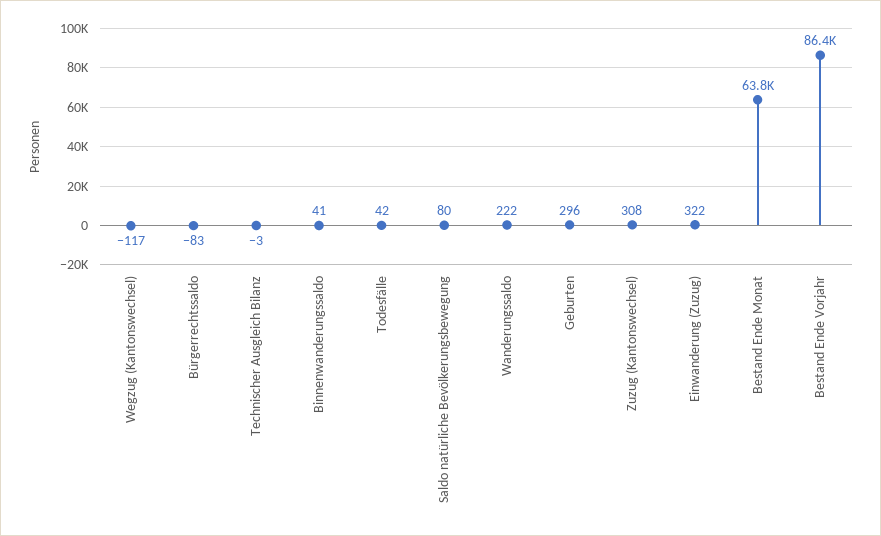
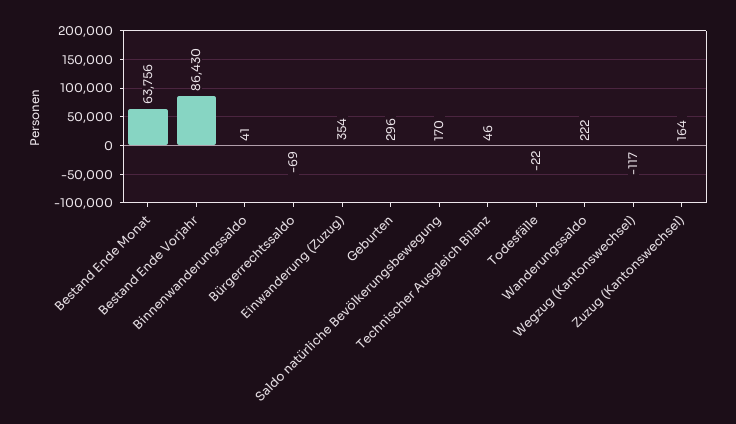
  {
    "Wegzug (Kantonswechsel)": -117,
-   "Bürgerrechtssaldo": -83,
+   "Bürgerrechtssaldo": -69,
-   "Technischer Ausgleich Bilanz": -3,
+   "Technischer Ausgleich Bilanz": 46,
    "Binnenwanderungssaldo": 41,
-   "Todesfälle": 42,
+   "Todesfälle": -22,
-   "Saldo natürliche Bevölkerungsbewegung": 80,
+   "Saldo natürliche Bevölkerungsbewegung": 170,
    "Wanderungssaldo": 222,
    "Geburten": 296,
-   "Zuzug (Kantonswechsel)": 308,
+   "Zuzug (Kantonswechsel)": 164,
-   "Einwanderung (Zuzug)": 322,
+   "Einwanderung (Zuzug)": 354,
    "Bestand Ende Monat": 63756,
    "Bestand Ende Vorjahr": 86430
  }

